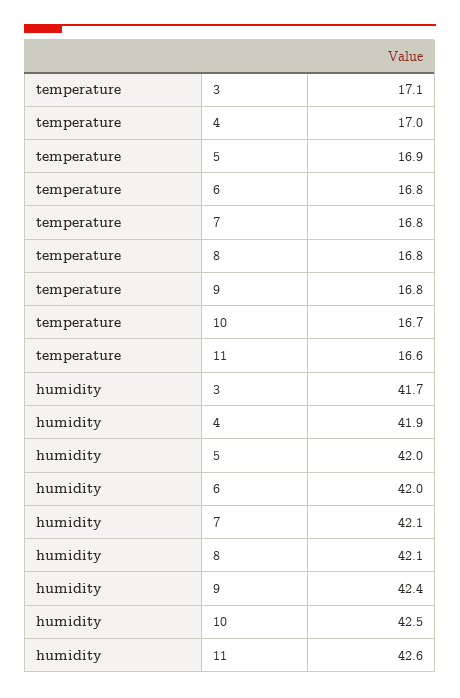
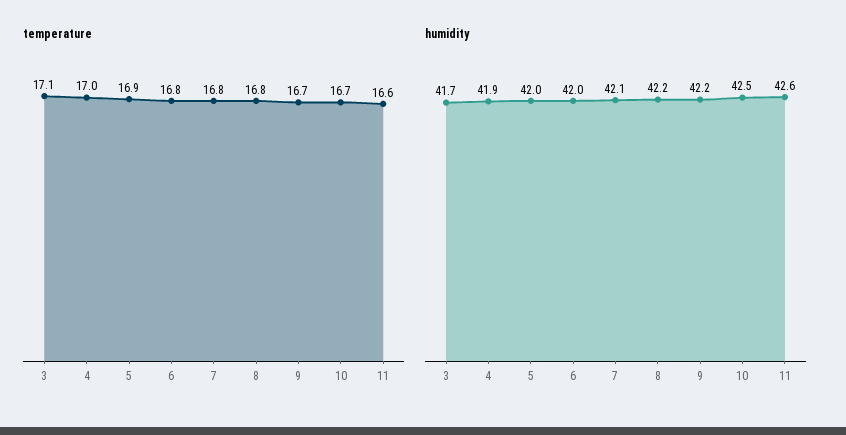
  {
    "temperature": {
      "3": 17.1,
      "4": 17,
      "5": 16.9,
      "6": 16.8,
      "7": 16.8,
      "8": 16.8,
-     "9": 16.8,
+     "9": 16.7,
      "10": 16.7,
      "11": 16.6
    },
    "humidity": {
      "3": 41.7,
      "4": 41.9,
      "5": 42,
      "6": 42,
      "7": 42.1,
-     "8": 42.1,
+     "8": 42.2,
-     "9": 42.4,
+     "9": 42.2,
      "10": 42.5,
      "11": 42.6
    }
  }

